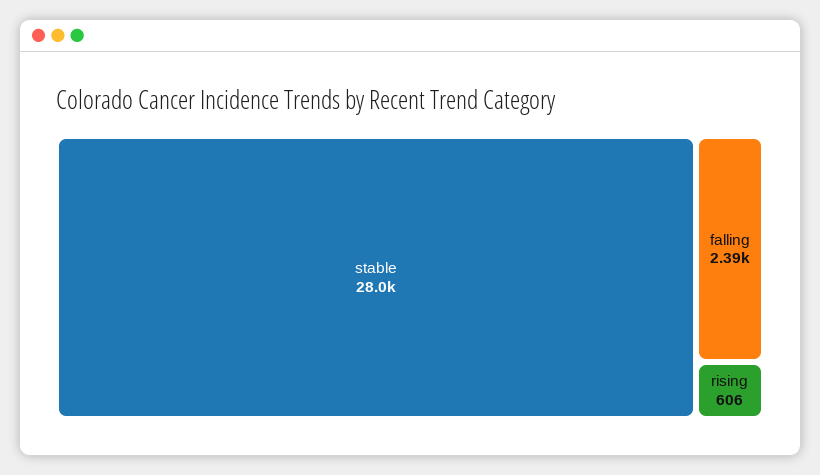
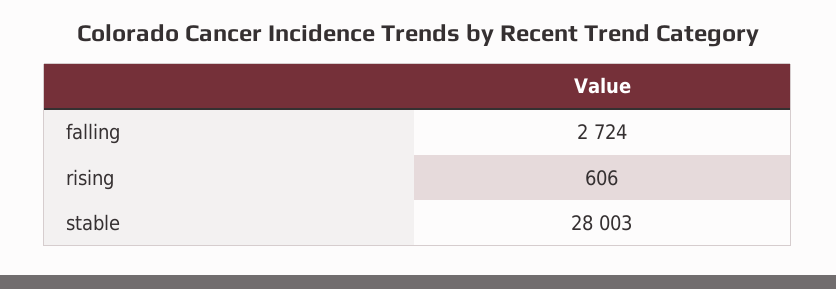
  {
    "stable": 28003,
-   "falling": 2390,
+   "falling": 2724,
    "rising": 606
  }

